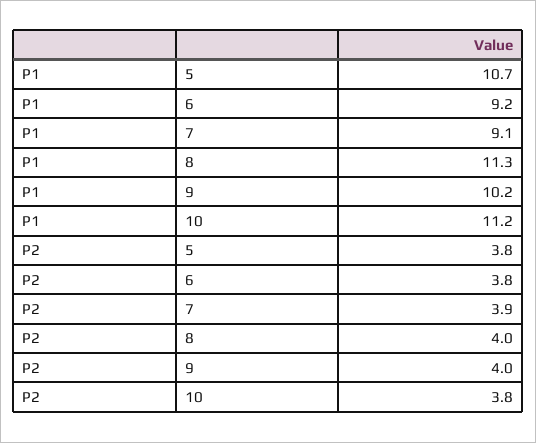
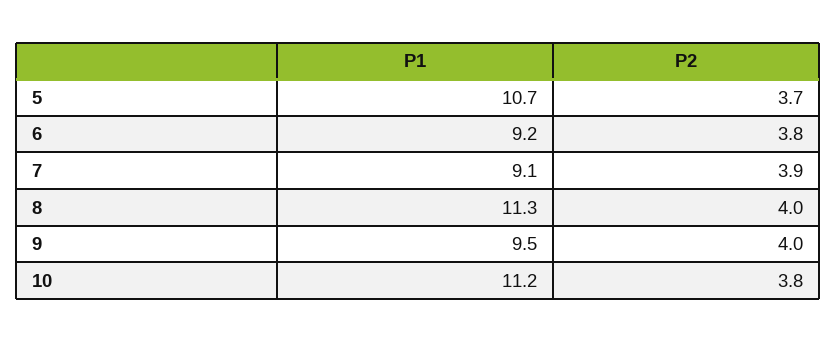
  {
    "P1": {
      "5": 10.7,
      "6": 9.2,
      "7": 9.1,
      "8": 11.3,
-     "9": 10.2,
+     "9": 9.5,
      "10": 11.2
    },
    "P2": {
-     "5": 3.8,
+     "5": 3.7,
      "6": 3.8,
      "7": 3.9,
      "8": 4,
      "9": 4,
      "10": 3.8
    }
  }

